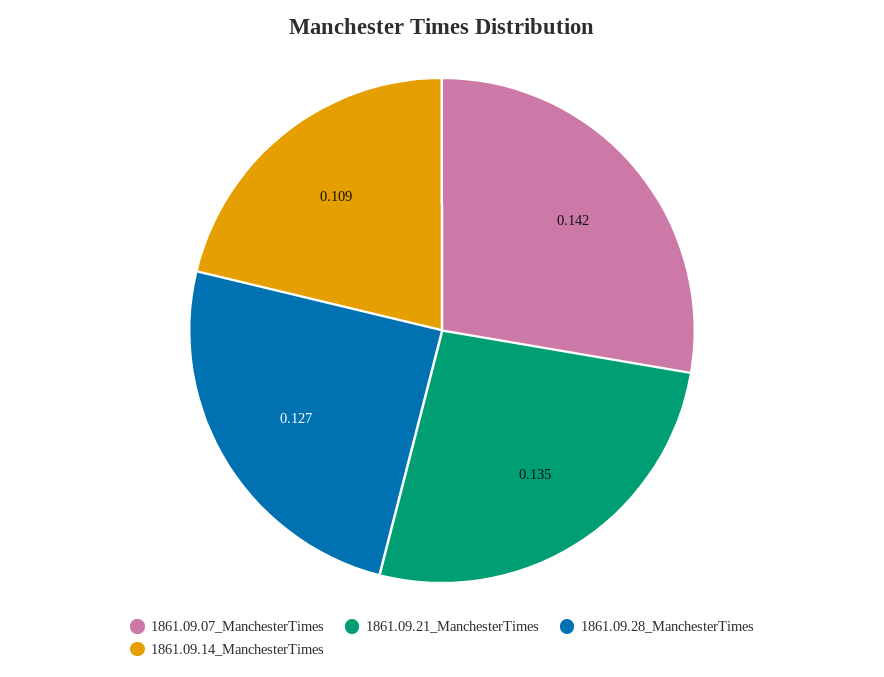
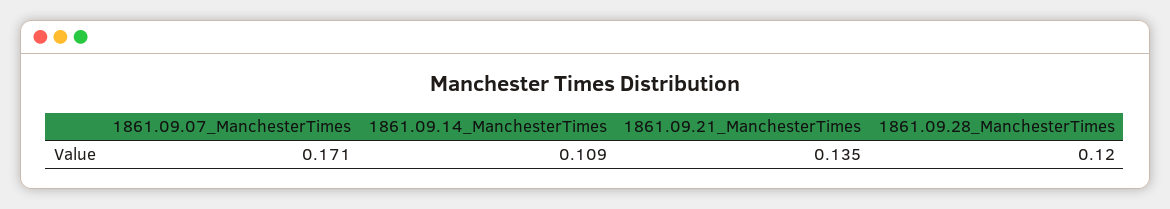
  {
-   "1861.09.07_ManchesterTimes": 0.142,
+   "1861.09.07_ManchesterTimes": 0.171,
    "1861.09.21_ManchesterTimes": 0.135,
-   "1861.09.28_ManchesterTimes": 0.127,
+   "1861.09.28_ManchesterTimes": 0.12,
    "1861.09.14_ManchesterTimes": 0.109
  }

